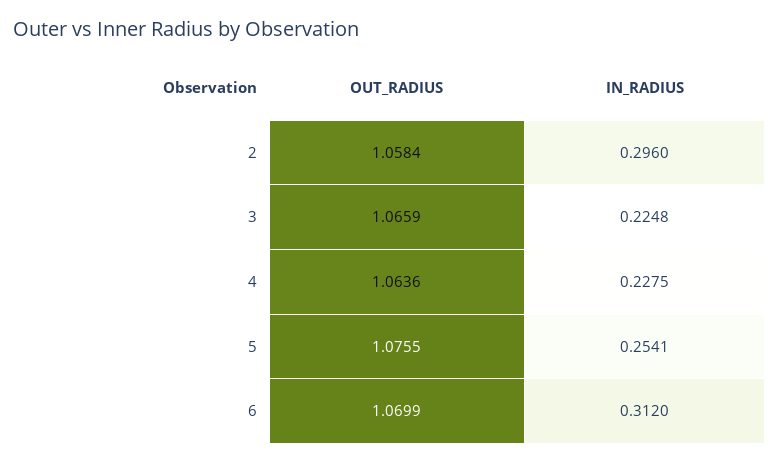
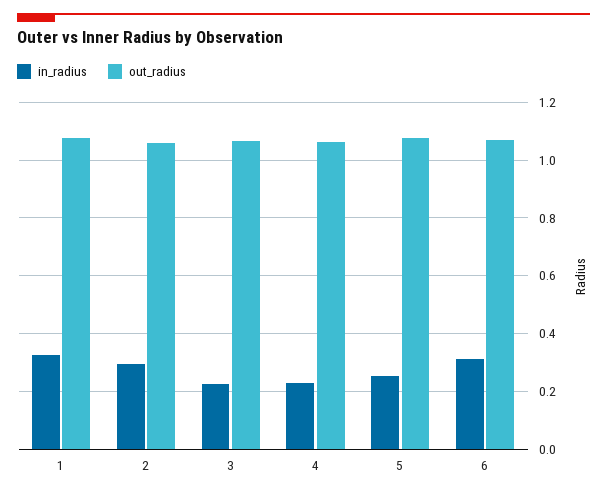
  {
    "OUT_RADIUS": {
      "2": 1.0584,
      "3": 1.0659,
      "4": 1.0636,
      "5": 1.0755,
-     "6": 1.0699
+     "6": 1.0699,
+     "1": 1.075
    },
    "IN_RADIUS": {
      "2": 0.296,
      "3": 0.2248,
      "4": 0.2275,
      "5": 0.2541,
-     "6": 0.312
+     "6": 0.312,
+     "1": 0.325
    }
  }

